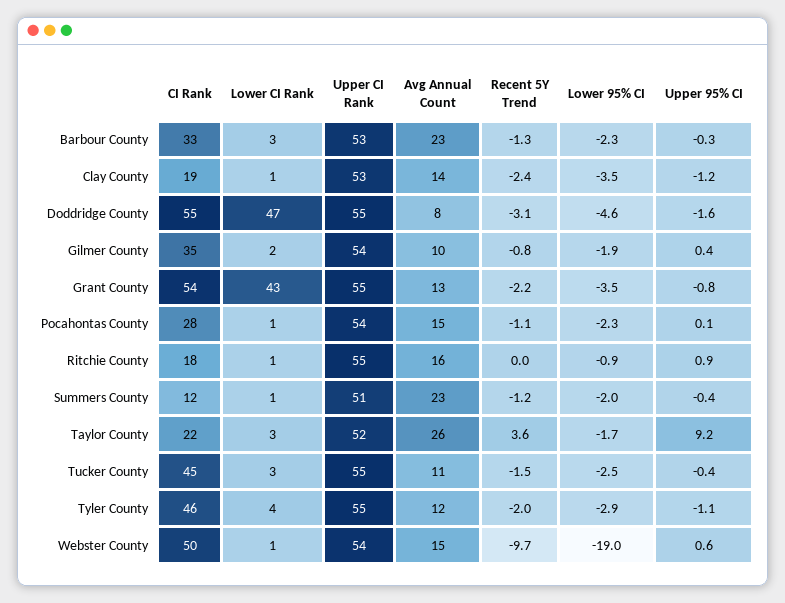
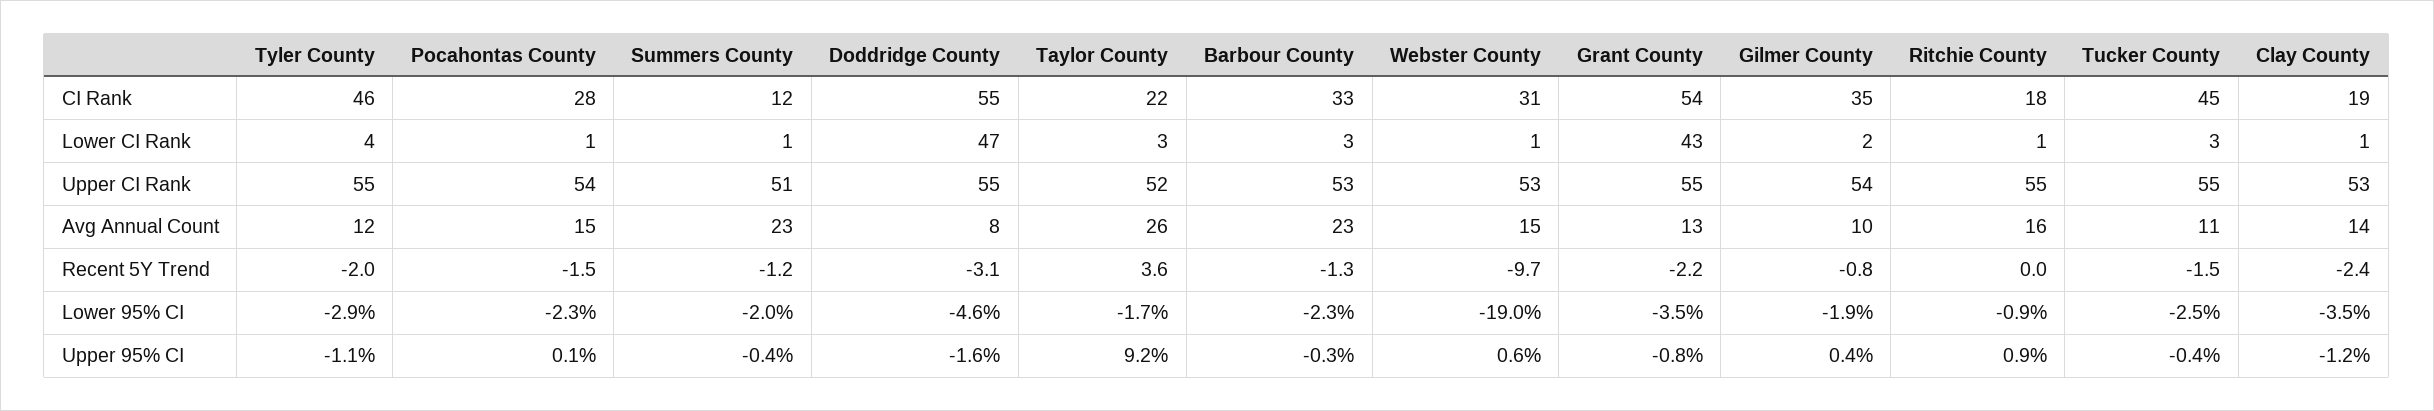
  {
    "CI Rank": {
      "Barbour County": 33,
      "Clay County": 19,
      "Doddridge County": 55,
      "Gilmer County": 35,
      "Grant County": 54,
      "Pocahontas County": 28,
      "Ritchie County": 18,
      "Summers County": 12,
      "Taylor County": 22,
      "Tucker County": 45,
      "Tyler County": 46,
-     "Webster County": 50
+     "Webster County": 31
    },
    "Lower CI Rank": {
      "Barbour County": 3,
      "Clay County": 1,
      "Doddridge County": 47,
      "Gilmer County": 2,
      "Grant County": 43,
      "Pocahontas County": 1,
      "Ritchie County": 1,
      "Summers County": 1,
      "Taylor County": 3,
      "Tucker County": 3,
      "Tyler County": 4,
      "Webster County": 1
    },
    "Upper CI Rank": {
      "Barbour County": 53,
      "Clay County": 53,
      "Doddridge County": 55,
      "Gilmer County": 54,
      "Grant County": 55,
      "Pocahontas County": 54,
      "Ritchie County": 55,
      "Summers County": 51,
      "Taylor County": 52,
      "Tucker County": 55,
      "Tyler County": 55,
-     "Webster County": 54
+     "Webster County": 53
    },
    "Avg Annual Count": {
      "Barbour County": 23,
      "Clay County": 14,
      "Doddridge County": 8,
      "Gilmer County": 10,
      "Grant County": 13,
      "Pocahontas County": 15,
      "Ritchie County": 16,
      "Summers County": 23,
      "Taylor County": 26,
      "Tucker County": 11,
      "Tyler County": 12,
      "Webster County": 15
    },
    "Recent 5Y Trend": {
      "Barbour County": -1.3,
      "Clay County": -2.4,
      "Doddridge County": -3.1,
      "Gilmer County": -0.8,
      "Grant County": -2.2,
-     "Pocahontas County": -1.1,
+     "Pocahontas County": -1.5,
      "Ritchie County": 0,
      "Summers County": -1.2,
      "Taylor County": 3.6,
      "Tucker County": -1.5,
      "Tyler County": -2,
      "Webster County": -9.7
    },
    "Lower 95% CI": {
      "Barbour County": -2.3,
      "Clay County": -3.5,
      "Doddridge County": -4.6,
      "Gilmer County": -1.9,
      "Grant County": -3.5,
      "Pocahontas County": -2.3,
      "Ritchie County": -0.9,
      "Summers County": -2,
      "Taylor County": -1.7,
      "Tucker County": -2.5,
      "Tyler County": -2.9,
      "Webster County": -19
    },
    "Upper 95% CI": {
      "Barbour County": -0.3,
      "Clay County": -1.2,
      "Doddridge County": -1.6,
      "Gilmer County": 0.4,
      "Grant County": -0.8,
      "Pocahontas County": 0.1,
      "Ritchie County": 0.9,
      "Summers County": -0.4,
      "Taylor County": 9.2,
      "Tucker County": -0.4,
      "Tyler County": -1.1,
      "Webster County": 0.6
    }
  }

